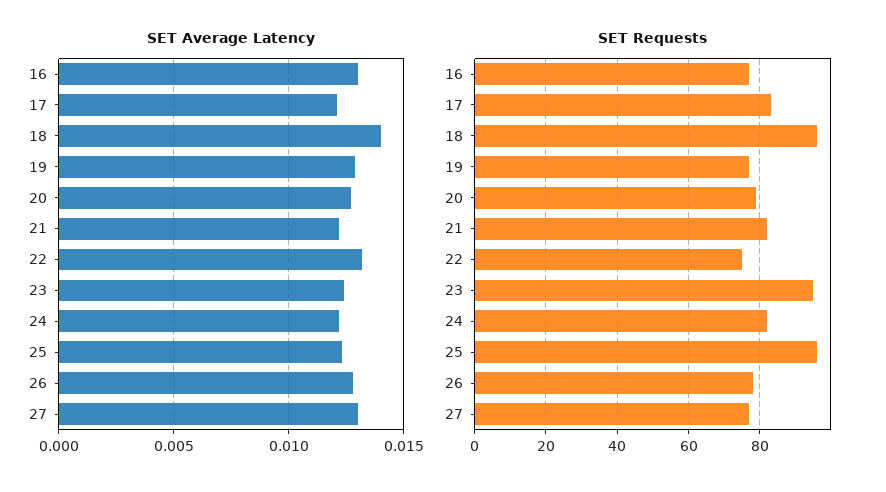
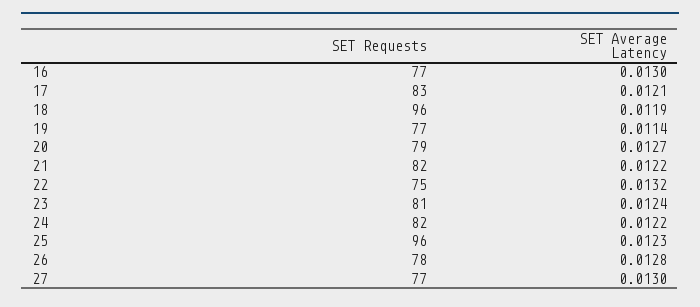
  {
    "SET Average Latency": {
      "16": 0.013,
      "17": 0.0121,
-     "18": 0.014,
+     "18": 0.0119,
-     "19": 0.013,
+     "19": 0.0114,
      "20": 0.0127,
      "21": 0.0122,
      "22": 0.0132,
      "23": 0.0124,
      "24": 0.0122,
      "25": 0.0123,
      "26": 0.0128,
      "27": 0.013
    },
    "SET Requests": {
      "16": 77,
      "17": 83,
      "18": 96,
      "19": 77,
      "20": 79,
      "21": 82,
      "22": 75,
-     "23": 95,
+     "23": 81,
      "24": 82,
      "25": 96,
      "26": 78,
      "27": 77
    }
  }

